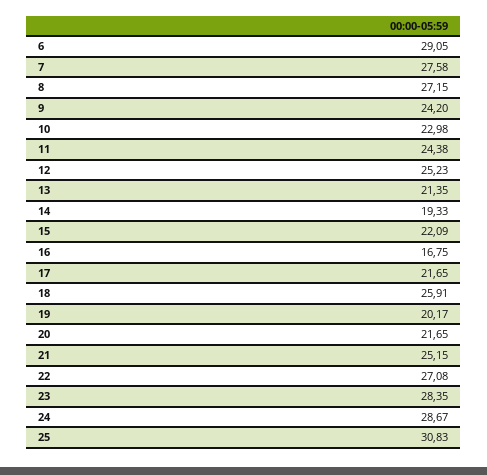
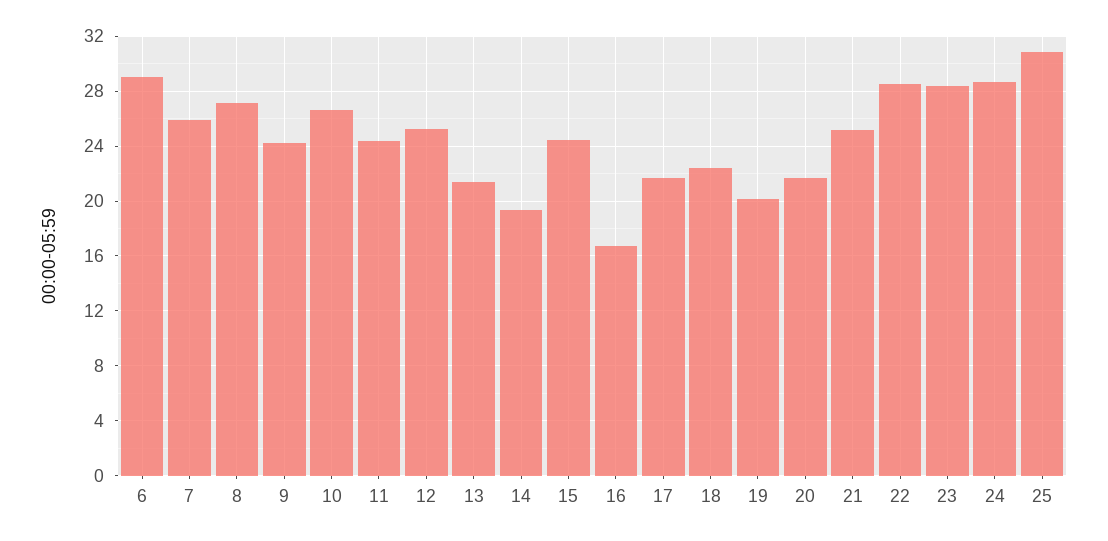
  {
    "6": 29.05,
-   "7": 27.58,
+   "7": 26,
    "8": 27.15,
    "9": 24.2,
-   "10": 22.98,
+   "10": 26.5,
    "11": 24.38,
    "12": 25.23,
    "13": 21.35,
    "14": 19.33,
-   "15": 22.09,
+   "15": 24.5,
    "16": 16.75,
    "17": 21.65,
-   "18": 25.91,
+   "18": 22.5,
    "19": 20.17,
    "20": 21.65,
    "21": 25.15,
-   "22": 27.08,
+   "22": 28.5,
    "23": 28.35,
    "24": 28.67,
    "25": 30.83
  }

